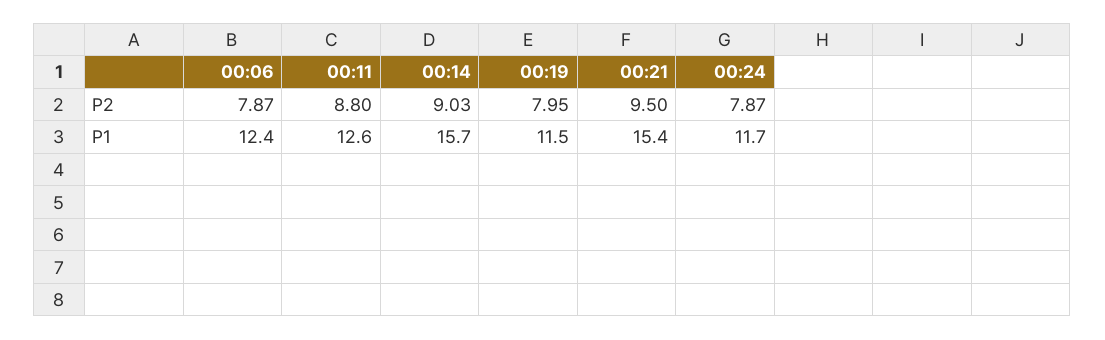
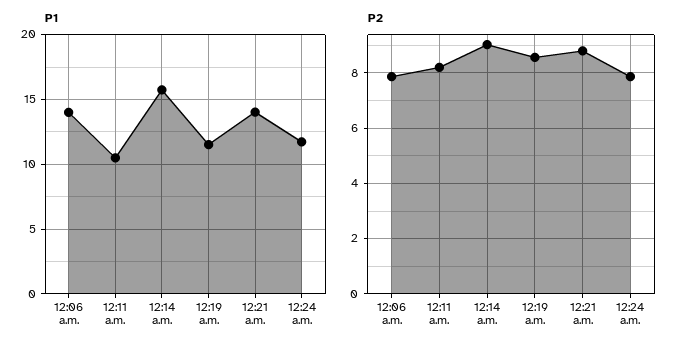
  {
    "P2": {
      "00:06": 7.87,
-     "00:11": 8.8,
+     "00:11": 8.25,
      "00:14": 9.03,
-     "00:19": 7.95,
+     "00:19": 8.5,
-     "00:21": 9.5,
+     "00:21": 8.75,
      "00:24": 7.87
    },
    "P1": {
-     "00:06": 12.4,
+     "00:06": 14,
-     "00:11": 12.6,
+     "00:11": 10.5,
      "00:14": 15.7,
      "00:19": 11.5,
-     "00:21": 15.4,
+     "00:21": 14,
      "00:24": 11.7
    }
  }

